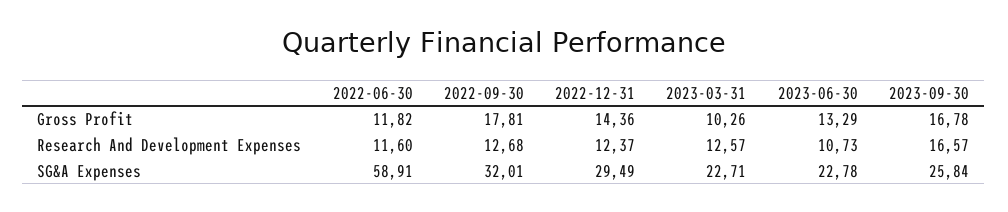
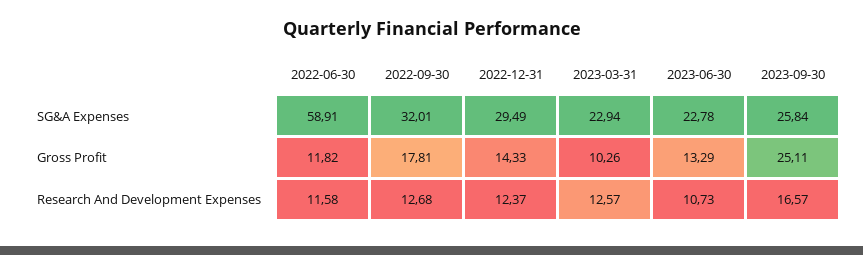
  {
    "2022-06-30": {
      "Gross Profit": 11.82,
-     "Research And Development Expenses": 11.6,
+     "Research And Development Expenses": 11.58,
      "SG&A Expenses": 58.91
    },
    "2022-09-30": {
      "Gross Profit": 17.81,
      "Research And Development Expenses": 12.68,
      "SG&A Expenses": 32.01
    },
    "2022-12-31": {
-     "Gross Profit": 14.36,
+     "Gross Profit": 14.33,
      "Research And Development Expenses": 12.37,
      "SG&A Expenses": 29.49
    },
    "2023-03-31": {
      "Gross Profit": 10.26,
      "Research And Development Expenses": 12.57,
-     "SG&A Expenses": 22.71
+     "SG&A Expenses": 22.94
    },
    "2023-06-30": {
      "Gross Profit": 13.29,
      "Research And Development Expenses": 10.73,
      "SG&A Expenses": 22.78
    },
    "2023-09-30": {
-     "Gross Profit": 16.78,
+     "Gross Profit": 25.11,
      "Research And Development Expenses": 16.57,
      "SG&A Expenses": 25.84
    }
  }

